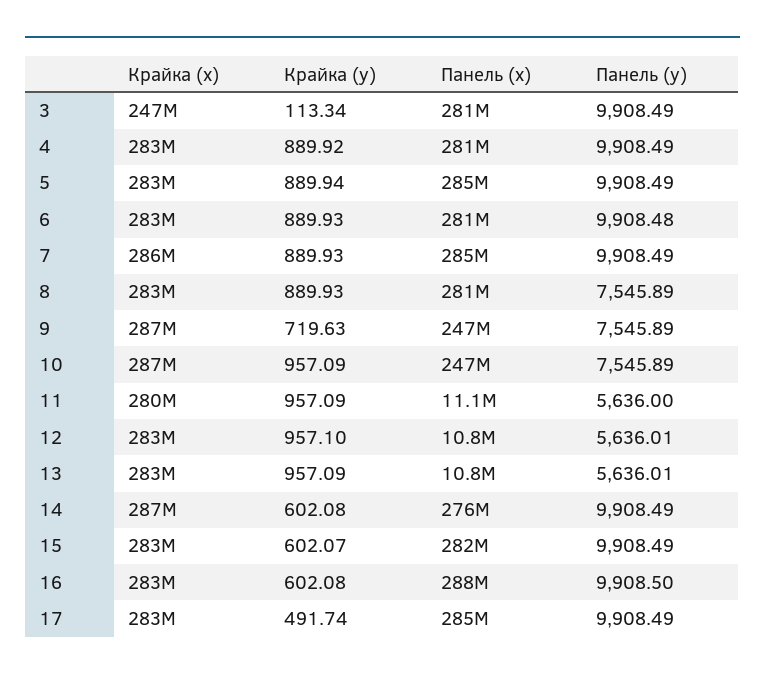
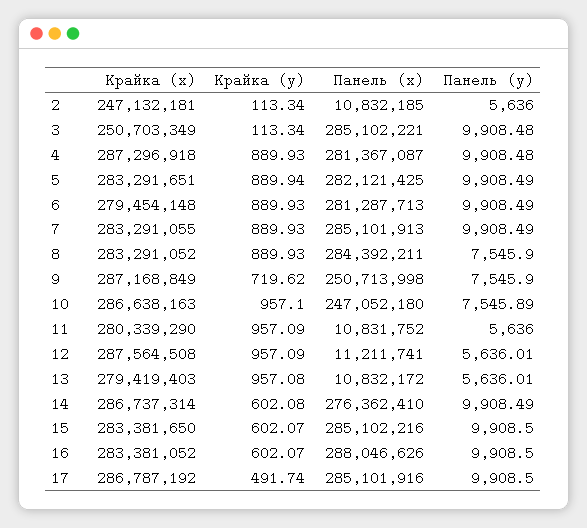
  {
    "Крайка (x)": {
-     "3": 247000000,
+     "3": 250703349,
-     "4": 283000000,
+     "4": 287296918,
      "5": 283291651,
-     "6": 283000000,
+     "6": 279454148,
-     "7": 286000000,
+     "7": 283291055,
      "8": 283291052,
      "9": 287168849,
      "10": 286638163,
      "11": 280339290,
-     "12": 283000000,
+     "12": 287564508,
-     "13": 283000000,
+     "13": 279419403,
      "14": 286737314,
      "15": 283381650,
      "16": 283381052,
-     "17": 283000000
+     "17": 286787192,
+     "2": 247132181
    },
    "Крайка (y)": {
      "3": 113.34,
-     "4": 889.92,
+     "4": 889.93,
      "5": 889.94,
      "6": 889.93,
      "7": 889.93,
      "8": 889.93,
-     "9": 719.63,
+     "9": 719.62,
-     "10": 957.09,
+     "10": 957.1,
      "11": 957.09,
-     "12": 957.1,
+     "12": 957.09,
-     "13": 957.09,
+     "13": 957.08,
      "14": 602.08,
      "15": 602.07,
-     "16": 602.08,
+     "16": 602.07,
-     "17": 491.74
+     "17": 491.74,
+     "2": 113.34
    },
    "Панель (x)": {
-     "3": 281000000,
+     "3": 285102221,
      "4": 281367087,
-     "5": 285000000,
+     "5": 282121425,
      "6": 281287713,
      "7": 285101913,
-     "8": 281000000,
+     "8": 284392211,
-     "9": 247000000,
+     "9": 250713998,
      "10": 247052180,
-     "11": 11100000,
+     "11": 10831752,
-     "12": 10800000,
+     "12": 11211741,
      "13": 10832172,
      "14": 276362410,
-     "15": 282000000,
+     "15": 285102216,
      "16": 288046626,
-     "17": 285101916
+     "17": 285101916,
+     "2": 10832185
    },
    "Панель (y)": {
-     "3": 9908.49,
+     "3": 9908.48,
-     "4": 9908.49,
+     "4": 9908.48,
      "5": 9908.49,
-     "6": 9908.48,
+     "6": 9908.49,
      "7": 9908.49,
-     "8": 7545.89,
+     "8": 7545.9,
-     "9": 7545.89,
+     "9": 7545.9,
      "10": 7545.89,
      "11": 5636,
      "12": 5636.01,
      "13": 5636.01,
      "14": 9908.49,
-     "15": 9908.49,
+     "15": 9908.5,
      "16": 9908.5,
-     "17": 9908.49
+     "17": 9908.5,
+     "2": 5636
    }
  }

